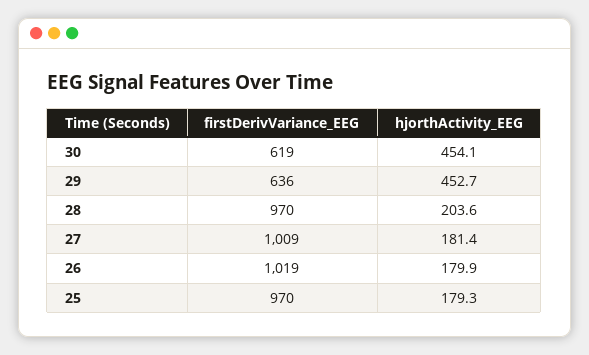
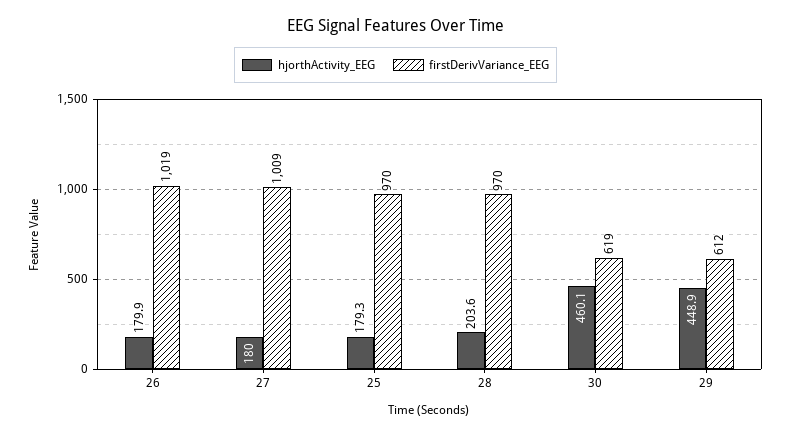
  {
    "firstDerivVariance_EEG": {
      "30": 619,
-     "29": 636,
+     "29": 612,
      "28": 970,
      "27": 1009,
      "26": 1019,
      "25": 970
    },
    "hjorthActivity_EEG": {
-     "30": 454.1,
+     "30": 460.1,
-     "29": 452.7,
+     "29": 448.9,
      "28": 203.6,
-     "27": 181.4,
+     "27": 180,
      "26": 179.9,
      "25": 179.3
    }
  }

